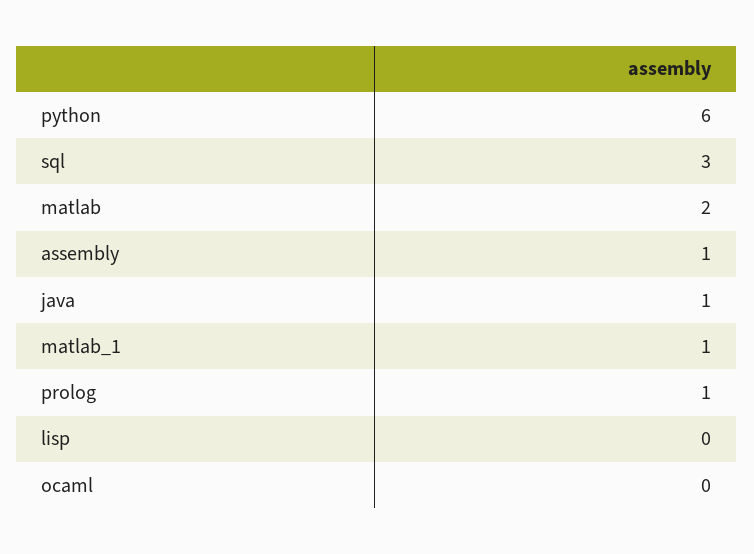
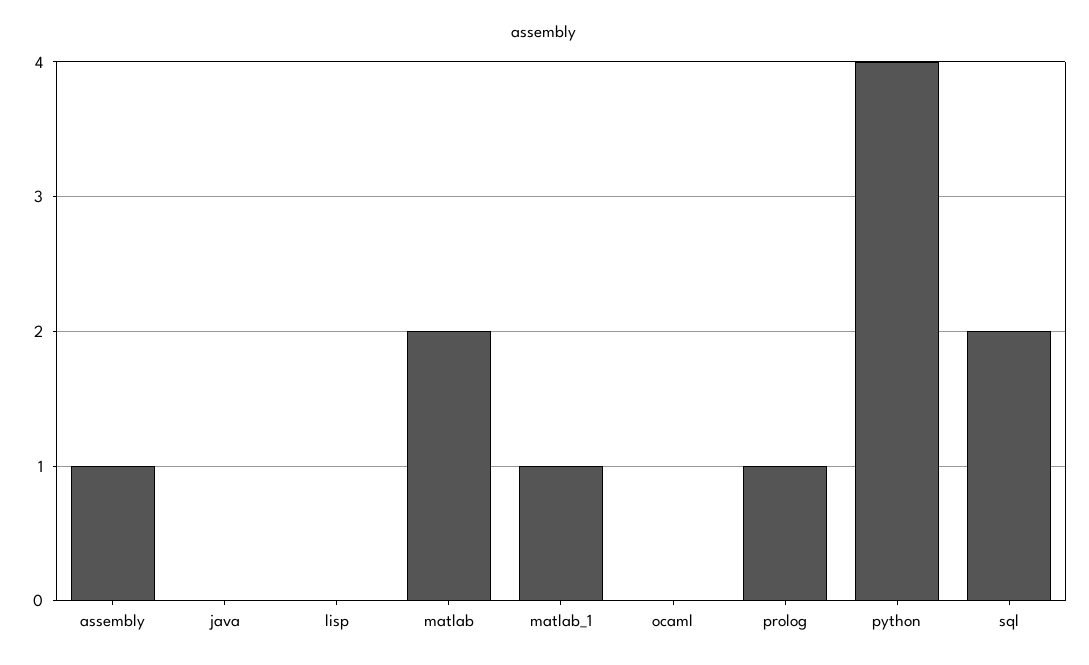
  {
-   "python": 6,
+   "python": 4,
-   "sql": 3,
+   "sql": 2,
    "matlab": 2,
    "assembly": 1,
-   "java": 1,
+   "java": 0,
    "matlab_1": 1,
    "prolog": 1,
    "lisp": 0,
    "ocaml": 0
  }

